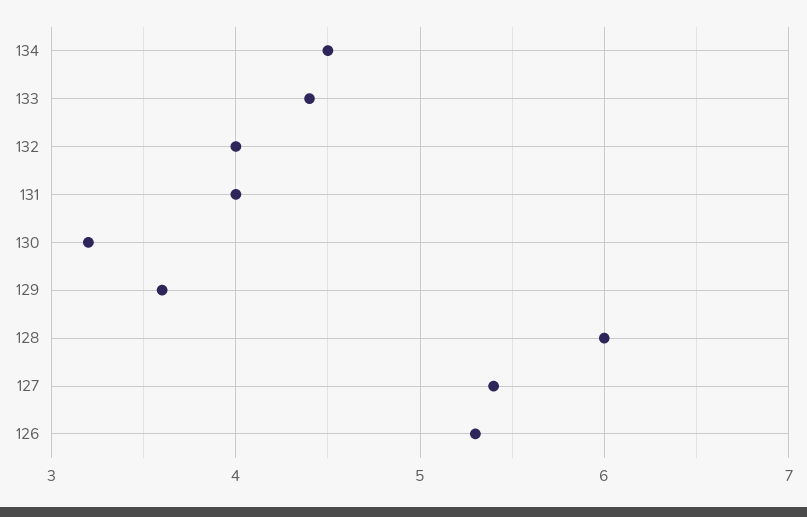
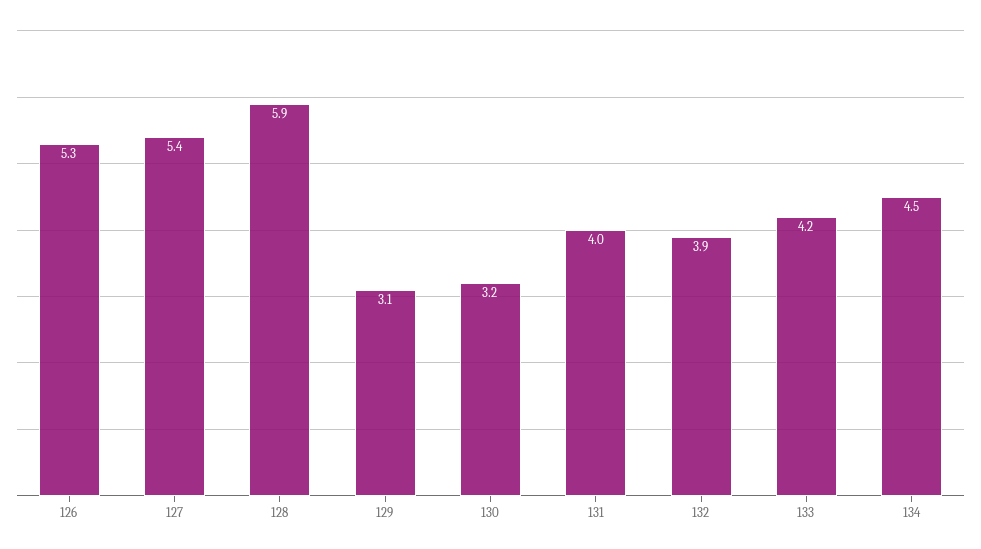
  {
    "134": 4.5,
-   "133": 4.4,
+   "133": 4.2,
-   "132": 4,
+   "132": 3.9,
    "131": 4,
    "130": 3.2,
-   "129": 3.6,
+   "129": 3.1,
-   "128": 6,
+   "128": 5.9,
    "127": 5.4,
    "126": 5.3
  }

